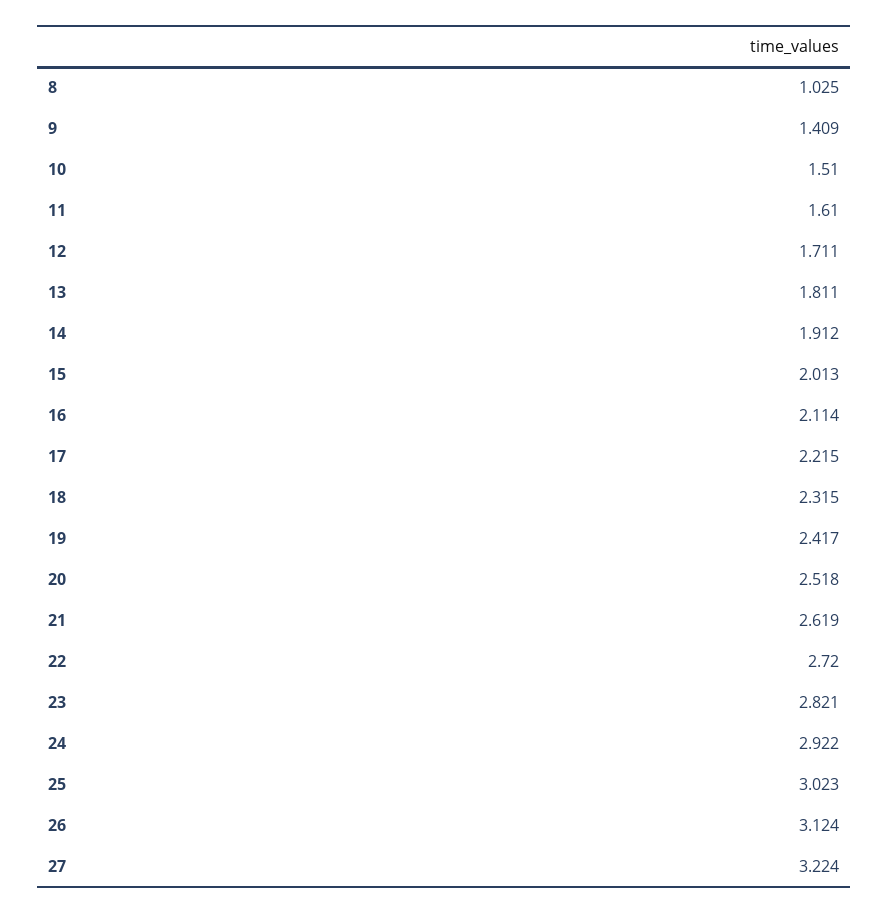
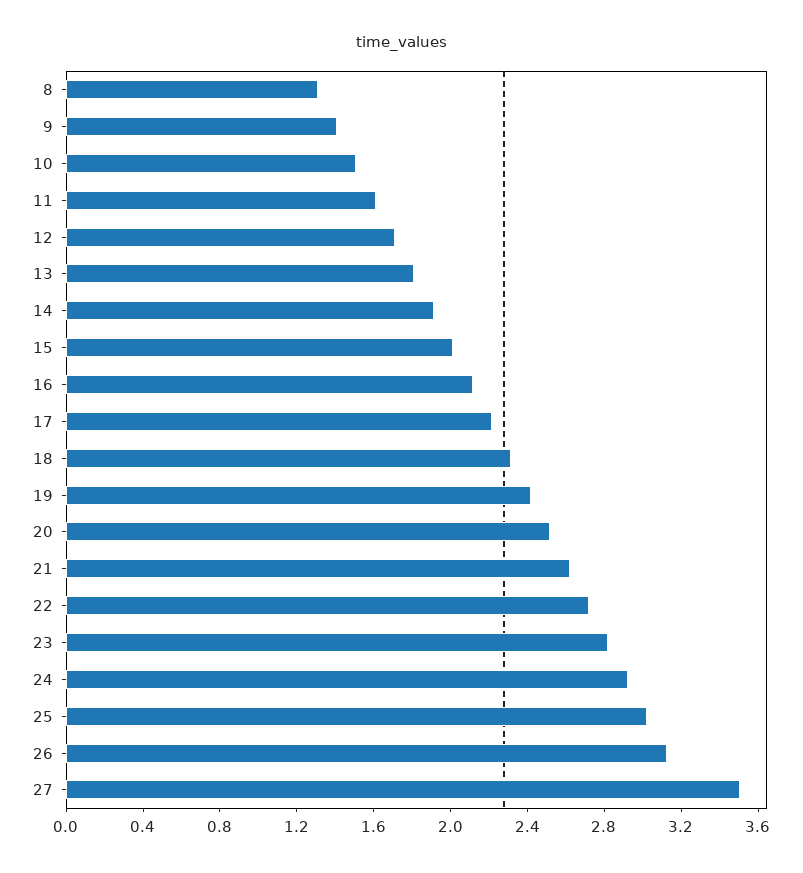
  {
-   "8": 1.025,
+   "8": 1.3,
    "9": 1.409,
    "10": 1.51,
    "11": 1.61,
    "12": 1.711,
    "13": 1.811,
    "14": 1.912,
    "15": 2.013,
    "16": 2.114,
    "17": 2.215,
    "18": 2.315,
    "19": 2.417,
    "20": 2.518,
    "21": 2.619,
    "22": 2.72,
    "23": 2.821,
    "24": 2.922,
    "25": 3.023,
    "26": 3.124,
-   "27": 3.224
+   "27": 3.5
  }

